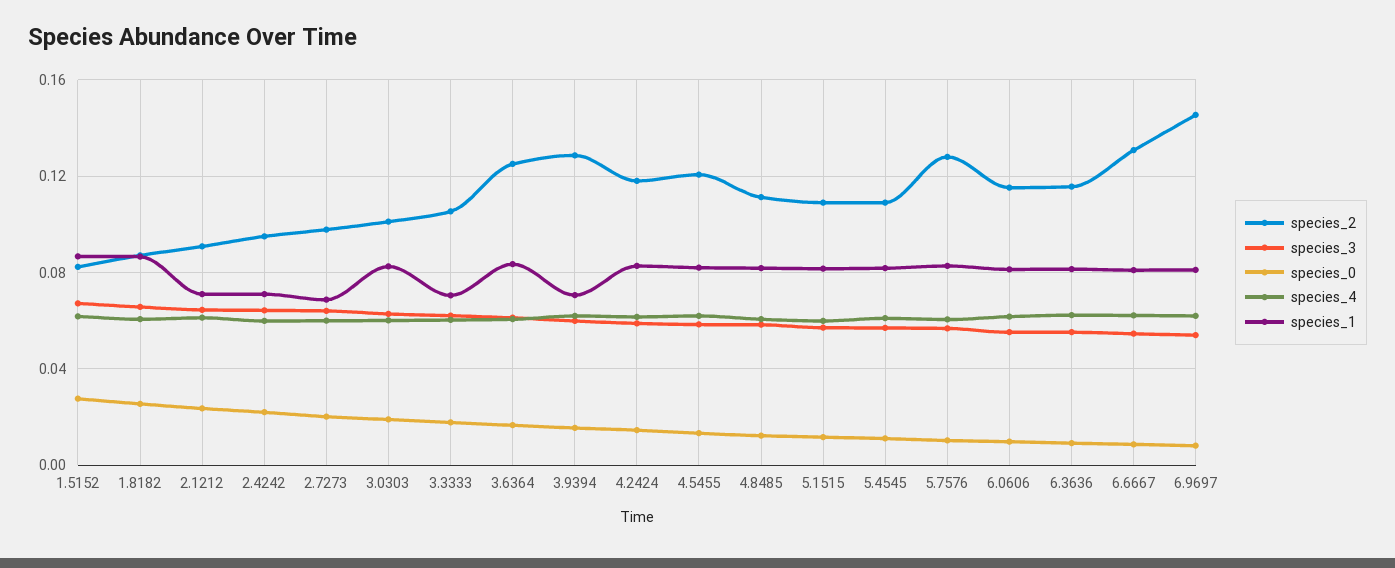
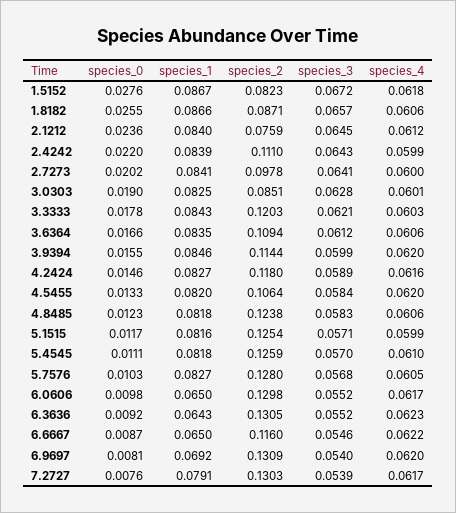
  {
    "species_2": {
      "1.5152": 0.0823,
      "1.8182": 0.0871,
-     "2.1212": 0.09,
+     "2.1212": 0.0759,
-     "2.4242": 0.095,
+     "2.4242": 0.111,
      "2.7273": 0.0978,
-     "3.0303": 0.1,
+     "3.0303": 0.0851,
-     "3.3333": 0.105,
+     "3.3333": 0.1203,
-     "3.6364": 0.125,
+     "3.6364": 0.1094,
-     "3.9394": 0.13,
+     "3.9394": 0.1144,
      "4.2424": 0.118,
-     "4.5455": 0.12,
+     "4.5455": 0.1064,
-     "4.8485": 0.11,
+     "4.8485": 0.1238,
-     "5.1515": 0.11,
+     "5.1515": 0.1254,
-     "5.4545": 0.11,
+     "5.4545": 0.1259,
      "5.7576": 0.128,
-     "6.0606": 0.115,
+     "6.0606": 0.1298,
-     "6.3636": 0.115,
+     "6.3636": 0.1305,
-     "6.6667": 0.13,
+     "6.6667": 0.116,
-     "6.9697": 0.145
+     "6.9697": 0.1309,
+     "7.2727": 0.1303
    },
    "species_3": {
      "1.5152": 0.0672,
      "1.8182": 0.0657,
      "2.1212": 0.0645,
      "2.4242": 0.0643,
      "2.7273": 0.0641,
      "3.0303": 0.0628,
      "3.3333": 0.0621,
      "3.6364": 0.0612,
      "3.9394": 0.0599,
      "4.2424": 0.0589,
      "4.5455": 0.0584,
      "4.8485": 0.0583,
      "5.1515": 0.0571,
      "5.4545": 0.057,
      "5.7576": 0.0568,
      "6.0606": 0.0552,
      "6.3636": 0.0552,
      "6.6667": 0.0546,
-     "6.9697": 0.054
+     "6.9697": 0.054,
+     "7.2727": 0.0539
    },
    "species_0": {
      "1.5152": 0.0276,
      "1.8182": 0.0255,
      "2.1212": 0.0236,
      "2.4242": 0.022,
      "2.7273": 0.0202,
      "3.0303": 0.019,
      "3.3333": 0.0178,
      "3.6364": 0.0166,
      "3.9394": 0.0155,
      "4.2424": 0.0146,
      "4.5455": 0.0133,
      "4.8485": 0.0123,
      "5.1515": 0.0117,
      "5.4545": 0.0111,
      "5.7576": 0.0103,
      "6.0606": 0.0098,
      "6.3636": 0.0092,
      "6.6667": 0.0087,
-     "6.9697": 0.0081
+     "6.9697": 0.0081,
+     "7.2727": 0.0076
    },
    "species_4": {
      "1.5152": 0.0618,
      "1.8182": 0.0606,
      "2.1212": 0.0612,
      "2.4242": 0.0599,
      "2.7273": 0.06,
      "3.0303": 0.0601,
      "3.3333": 0.0603,
      "3.6364": 0.0606,
      "3.9394": 0.062,
      "4.2424": 0.0616,
      "4.5455": 0.062,
      "4.8485": 0.0606,
      "5.1515": 0.0599,
      "5.4545": 0.061,
      "5.7576": 0.0605,
      "6.0606": 0.0617,
      "6.3636": 0.0623,
      "6.6667": 0.0622,
-     "6.9697": 0.062
+     "6.9697": 0.062,
+     "7.2727": 0.0617
    },
    "species_1": {
      "1.5152": 0.0867,
      "1.8182": 0.0866,
-     "2.1212": 0.07,
+     "2.1212": 0.084,
-     "2.4242": 0.07,
+     "2.4242": 0.0839,
-     "2.7273": 0.07,
+     "2.7273": 0.0841,
      "3.0303": 0.0825,
-     "3.3333": 0.07,
+     "3.3333": 0.0843,
      "3.6364": 0.0835,
-     "3.9394": 0.07,
+     "3.9394": 0.0846,
      "4.2424": 0.0827,
      "4.5455": 0.082,
      "4.8485": 0.0818,
      "5.1515": 0.0816,
      "5.4545": 0.0818,
      "5.7576": 0.0827,
-     "6.0606": 0.08,
+     "6.0606": 0.065,
-     "6.3636": 0.08,
+     "6.3636": 0.0643,
-     "6.6667": 0.08,
+     "6.6667": 0.065,
-     "6.9697": 0.08
+     "6.9697": 0.0692,
+     "7.2727": 0.0791
    }
  }

